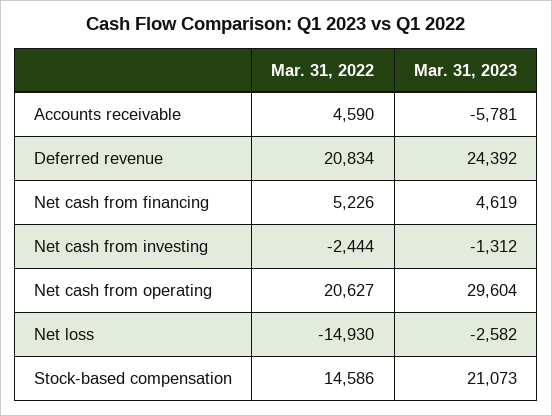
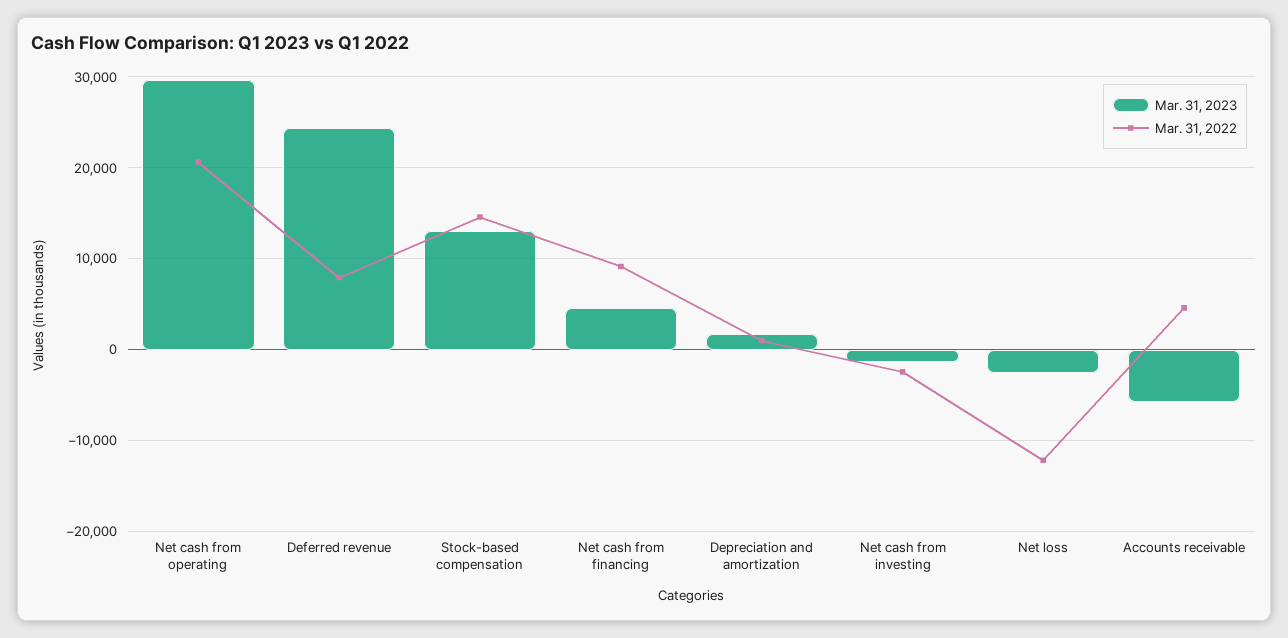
  {
    "Mar. 31, 2022": {
      "Accounts receivable": 4590,
-     "Deferred revenue": 20834,
+     "Deferred revenue": 8000,
-     "Net cash from financing": 5226,
+     "Net cash from financing": 9000,
      "Net cash from investing": -2444,
      "Net cash from operating": 20627,
-     "Net loss": -14930,
+     "Net loss": -12000,
-     "Stock-based compensation": 14586
+     "Stock-based compensation": 14586,
+     "Depreciation and amortization": 1000
    },
    "Mar. 31, 2023": {
      "Accounts receivable": -5781,
      "Deferred revenue": 24392,
      "Net cash from financing": 4619,
      "Net cash from investing": -1312,
      "Net cash from operating": 29604,
      "Net loss": -2582,
-     "Stock-based compensation": 21073
+     "Stock-based compensation": 13000,
+     "Depreciation and amortization": 2000
    }
  }

